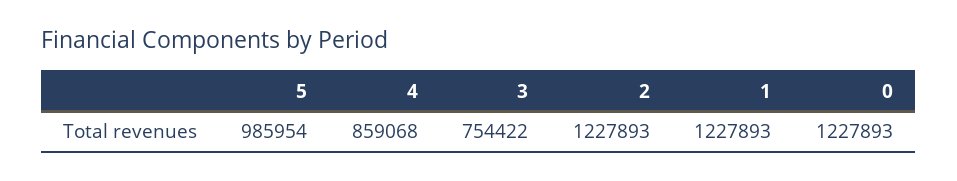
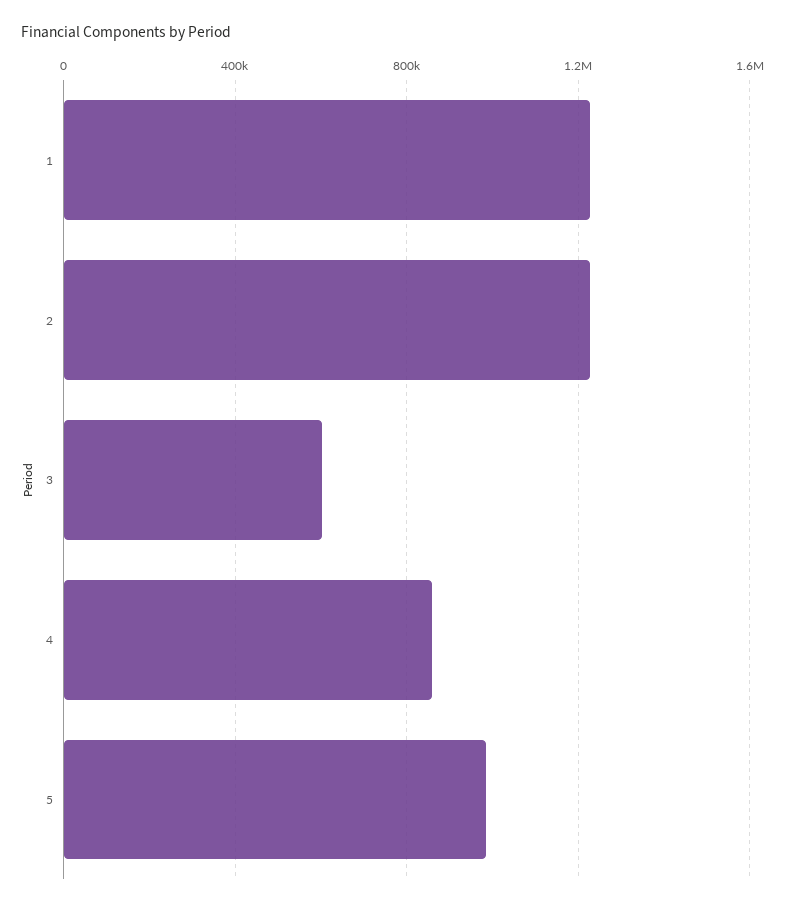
  {
    "5": 985954,
    "4": 859068,
-   "3": 754422,
+   "3": 600000,
    "2": 1227893,
-   "1": 1227893,
+   "1": 1227893
-   "0": 1227893
  }

